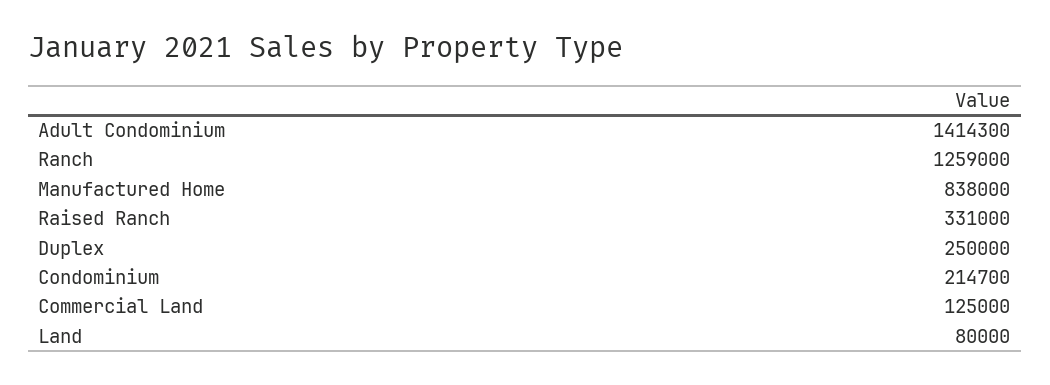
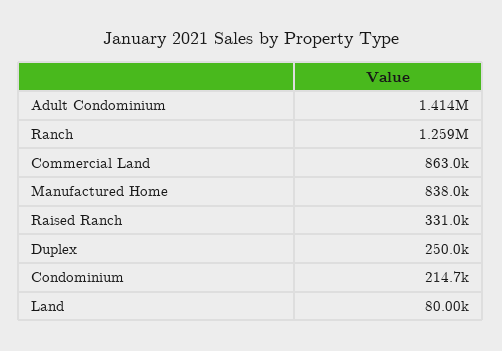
  {
    "Adult Condominium": 1414300,
    "Ranch": 1259000,
    "Manufactured Home": 838000,
    "Raised Ranch": 331000,
    "Duplex": 250000,
    "Condominium": 214700,
-   "Commercial Land": 125000,
+   "Commercial Land": 863000,
    "Land": 80000
  }

